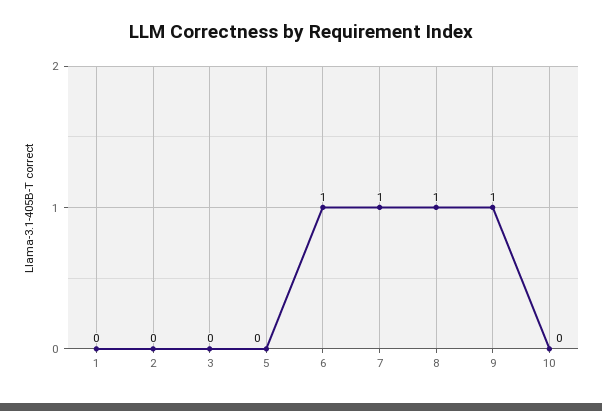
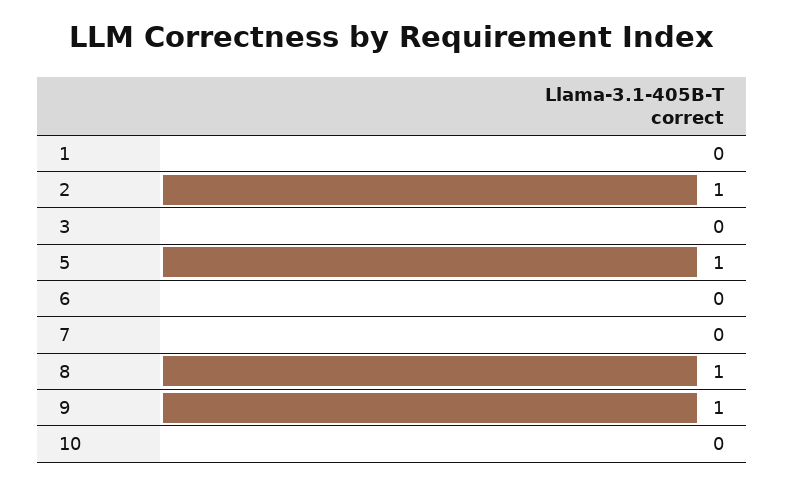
  {
    "1": 0,
-   "2": 0,
+   "2": 1,
    "3": 0,
-   "5": 0,
+   "5": 1,
-   "6": 1,
+   "6": 0,
-   "7": 1,
+   "7": 0,
    "8": 1,
    "9": 1,
    "10": 0
  }

